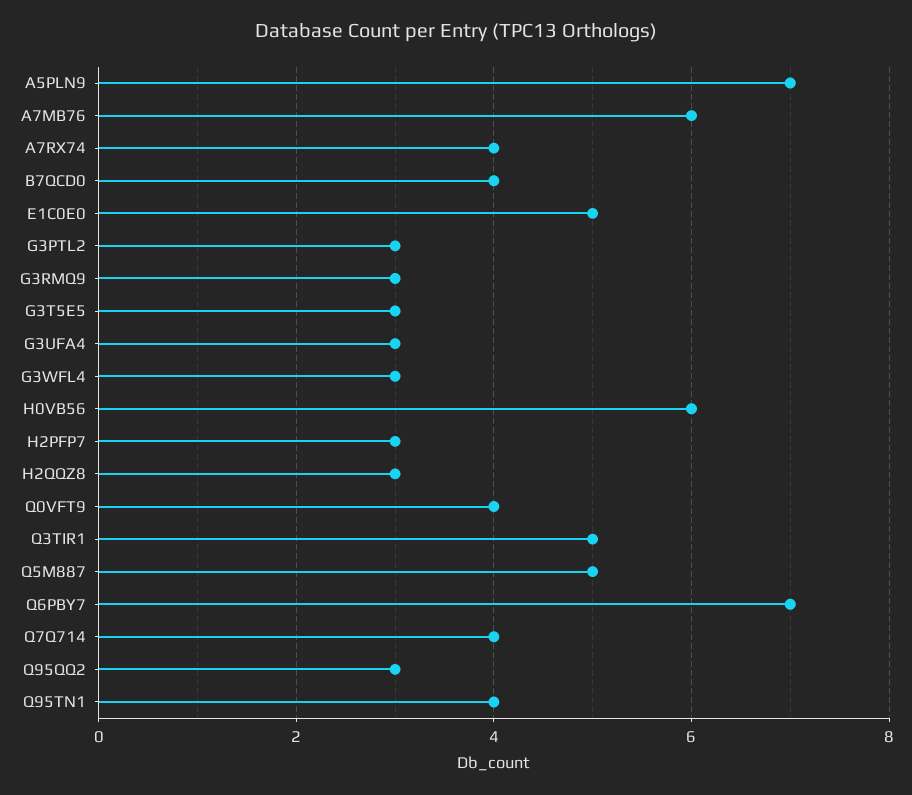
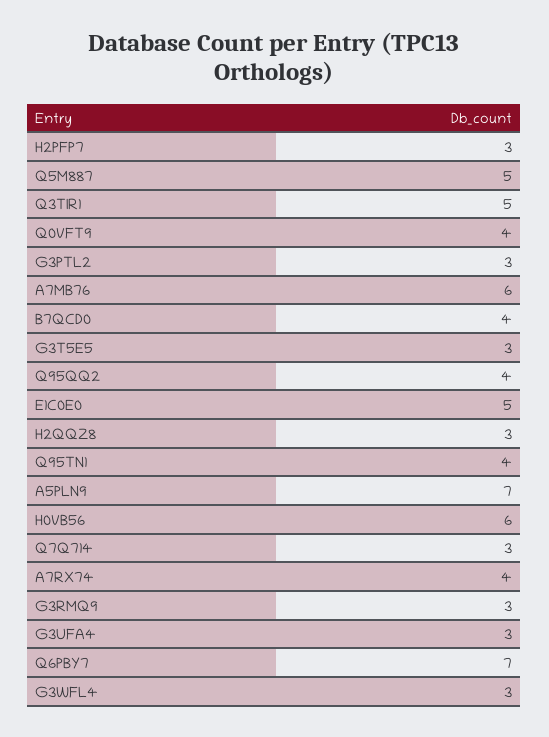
  {
    "A5PLN9": 7,
    "A7MB76": 6,
    "A7RX74": 4,
    "B7QCD0": 4,
    "E1C0E0": 5,
    "G3PTL2": 3,
    "G3RMQ9": 3,
    "G3T5E5": 3,
    "G3UFA4": 3,
    "G3WFL4": 3,
    "H0VB56": 6,
    "H2PFP7": 3,
    "H2QQZ8": 3,
    "Q0VFT9": 4,
    "Q3TIR1": 5,
    "Q5M887": 5,
    "Q6PBY7": 7,
-   "Q7Q714": 4,
+   "Q7Q714": 3,
-   "Q95QQ2": 3,
+   "Q95QQ2": 4,
    "Q95TN1": 4
  }

